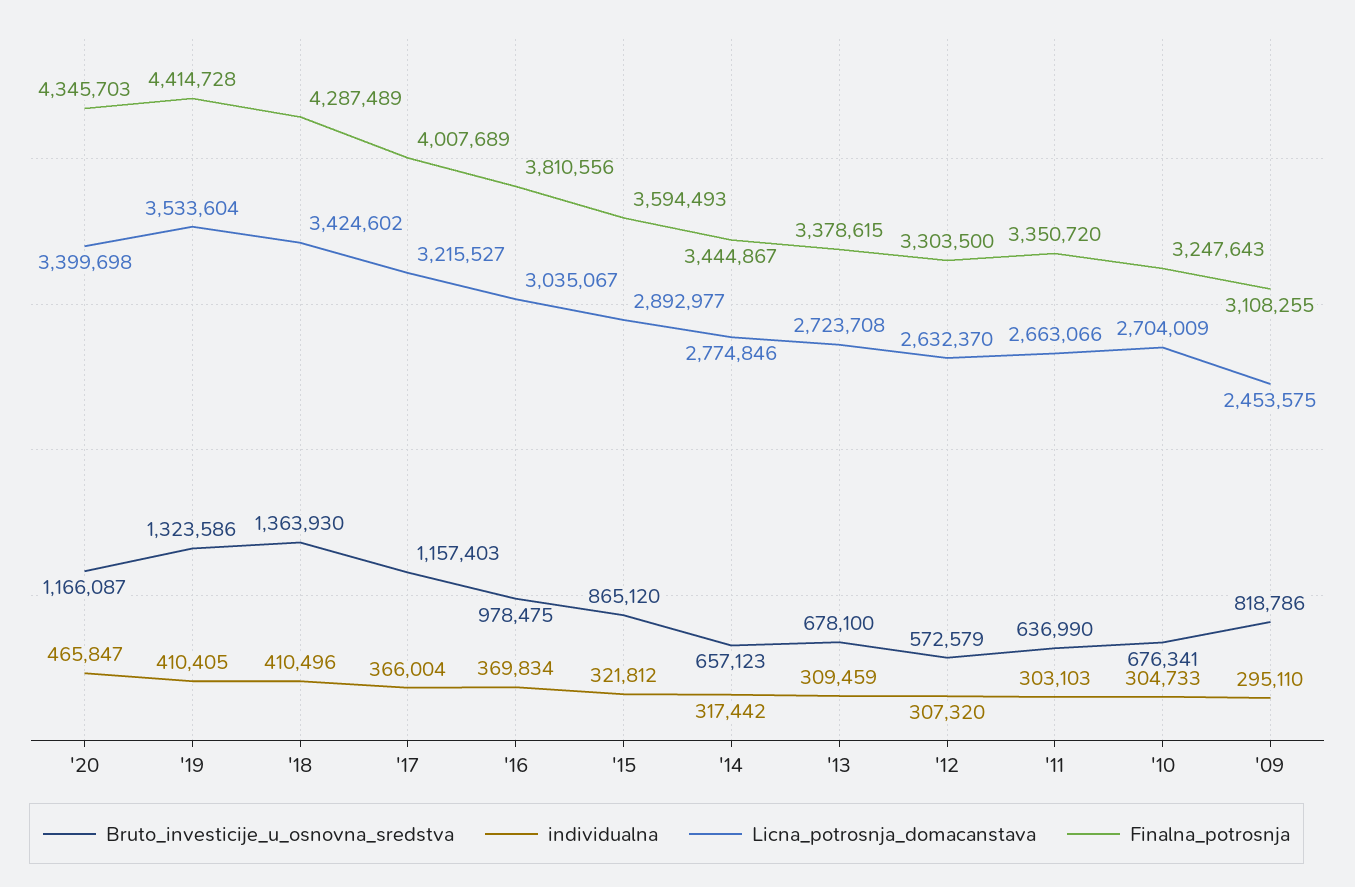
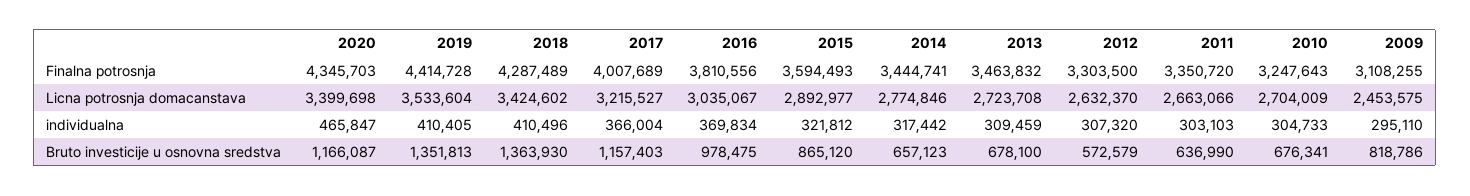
  {
    "Bruto_investicije_u_osnovna_sredstva": {
      "'20": 1166087,
-     "'19": 1323586,
+     "'19": 1351813,
      "'18": 1363930,
      "'17": 1157403,
      "'16": 978475,
      "'15": 865120,
      "'14": 657123,
      "'13": 678100,
      "'12": 572579,
      "'11": 636990,
      "'10": 676341,
      "'09": 818786
    },
    "individualna": {
      "'20": 465847,
      "'19": 410405,
      "'18": 410496,
      "'17": 366004,
      "'16": 369834,
      "'15": 321812,
      "'14": 317442,
      "'13": 309459,
      "'12": 307320,
      "'11": 303103,
      "'10": 304733,
      "'09": 295110
    },
    "Licna_potrosnja_domacanstava": {
      "'20": 3399698,
      "'19": 3533604,
      "'18": 3424602,
      "'17": 3215527,
      "'16": 3035067,
      "'15": 2892977,
      "'14": 2774846,
      "'13": 2723708,
      "'12": 2632370,
      "'11": 2663066,
      "'10": 2704009,
      "'09": 2453575
    },
    "Finalna_potrosnja": {
      "'20": 4345703,
      "'19": 4414728,
      "'18": 4287489,
      "'17": 4007689,
      "'16": 3810556,
      "'15": 3594493,
-     "'14": 3444867,
+     "'14": 3444741,
-     "'13": 3378615,
+     "'13": 3463832,
      "'12": 3303500,
      "'11": 3350720,
      "'10": 3247643,
      "'09": 3108255
    }
  }

